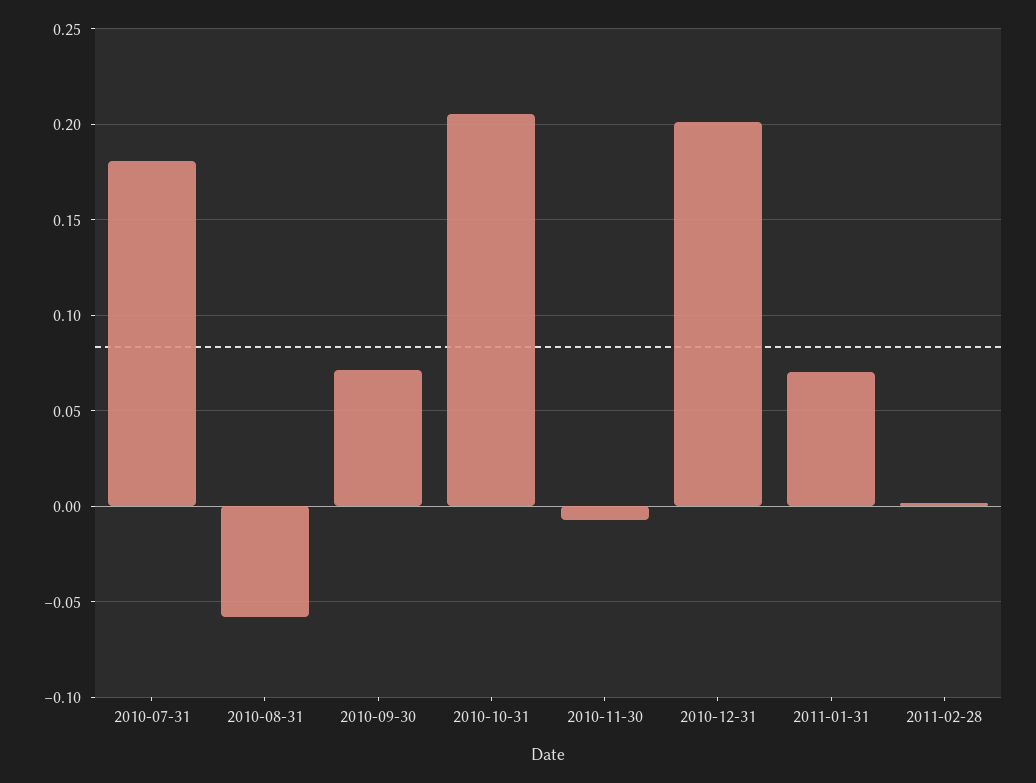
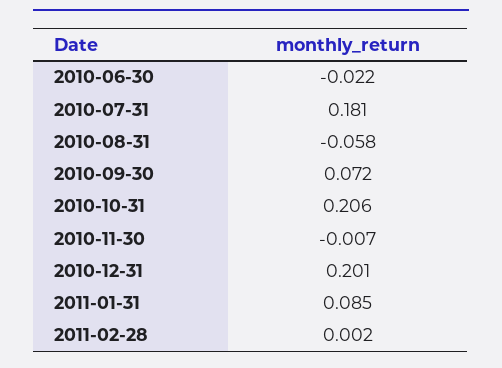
  {
    "2010-07-31": 0.181,
    "2010-08-31": -0.058,
    "2010-09-30": 0.072,
    "2010-10-31": 0.206,
    "2010-11-30": -0.007,
    "2010-12-31": 0.201,
-   "2011-01-31": 0.07,
+   "2011-01-31": 0.085,
-   "2011-02-28": 0.002
+   "2011-02-28": 0.002,
+   "2010-06-30": -0.022
  }

